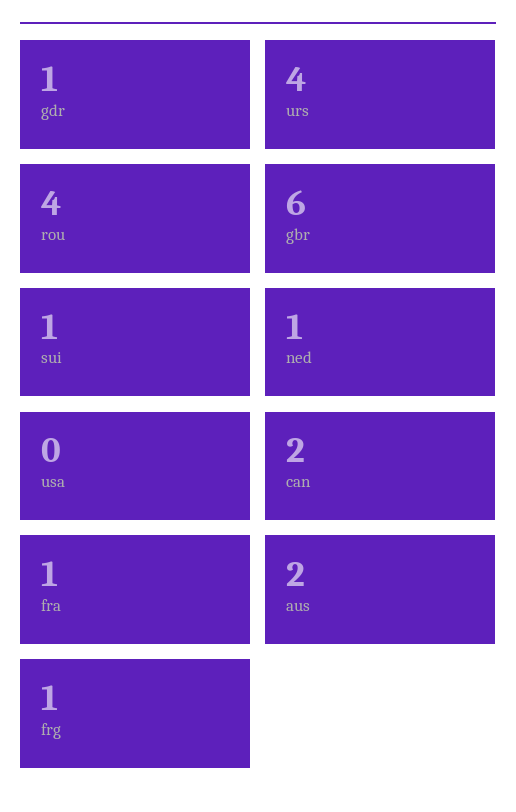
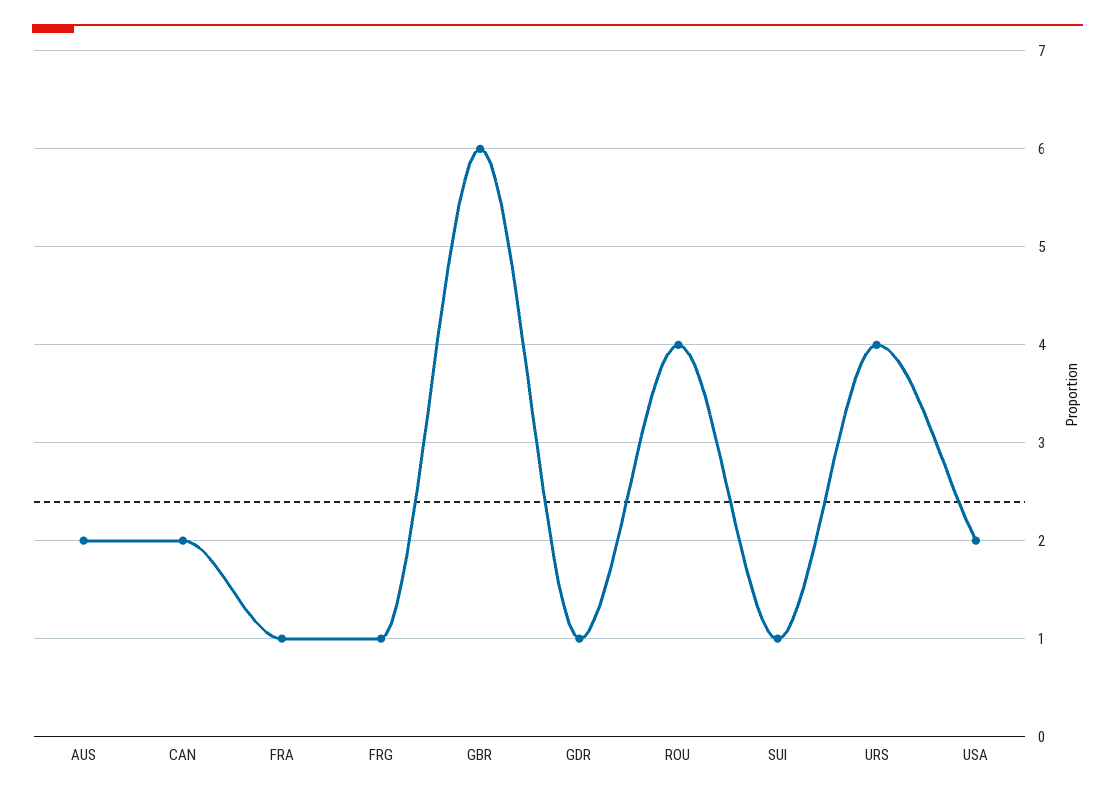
  {
    "gdr": 1,
    "urs": 4,
    "rou": 4,
    "gbr": 6,
    "sui": 1,
-   "ned": 1,
-   "usa": 0,
+   "usa": 2,
    "can": 2,
    "fra": 1,
    "aus": 2,
    "frg": 1
  }

